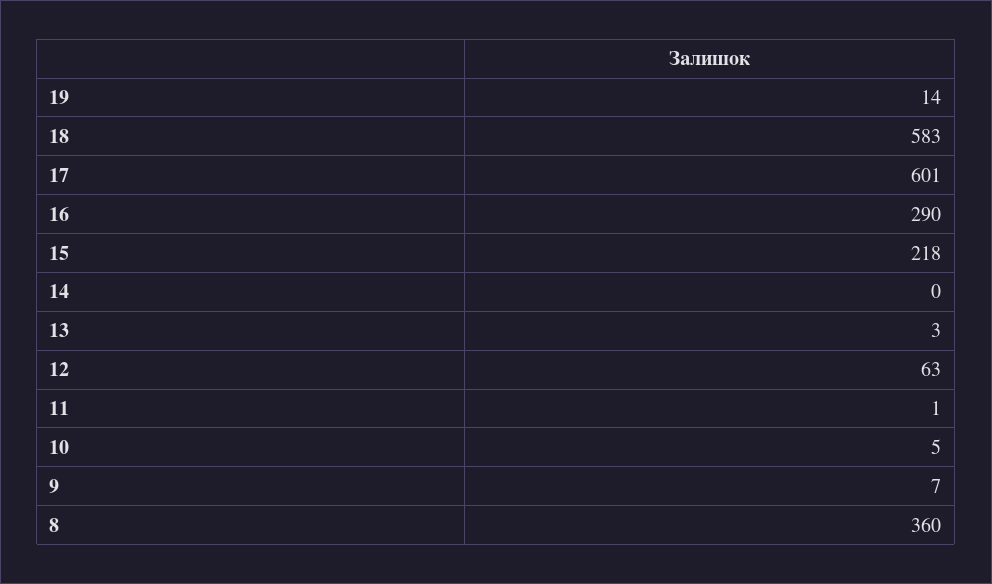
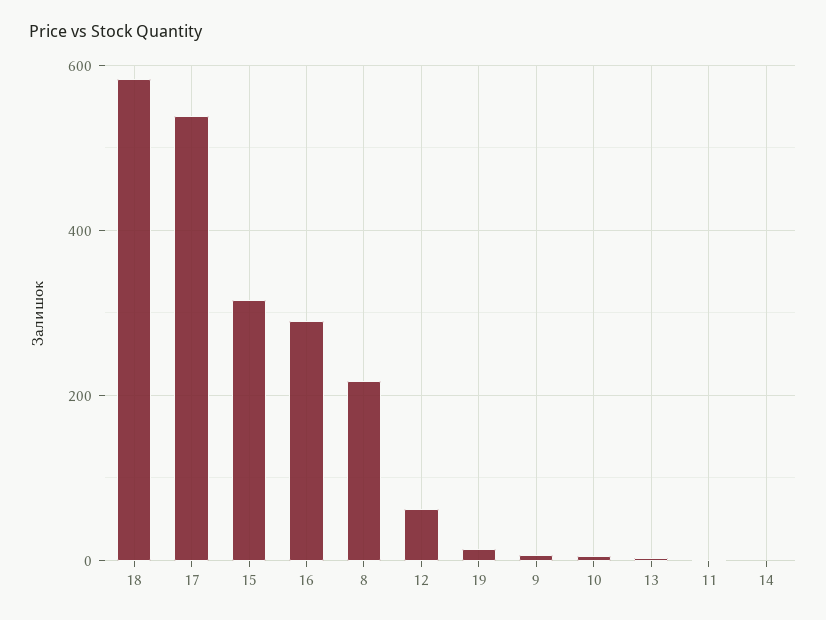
  {
    "19": 14,
    "18": 583,
-   "17": 601,
+   "17": 540,
    "16": 290,
-   "15": 218,
+   "15": 320,
    "14": 0,
    "13": 3,
    "12": 63,
    "11": 1,
    "10": 5,
    "9": 7,
-   "8": 360
+   "8": 220
  }

